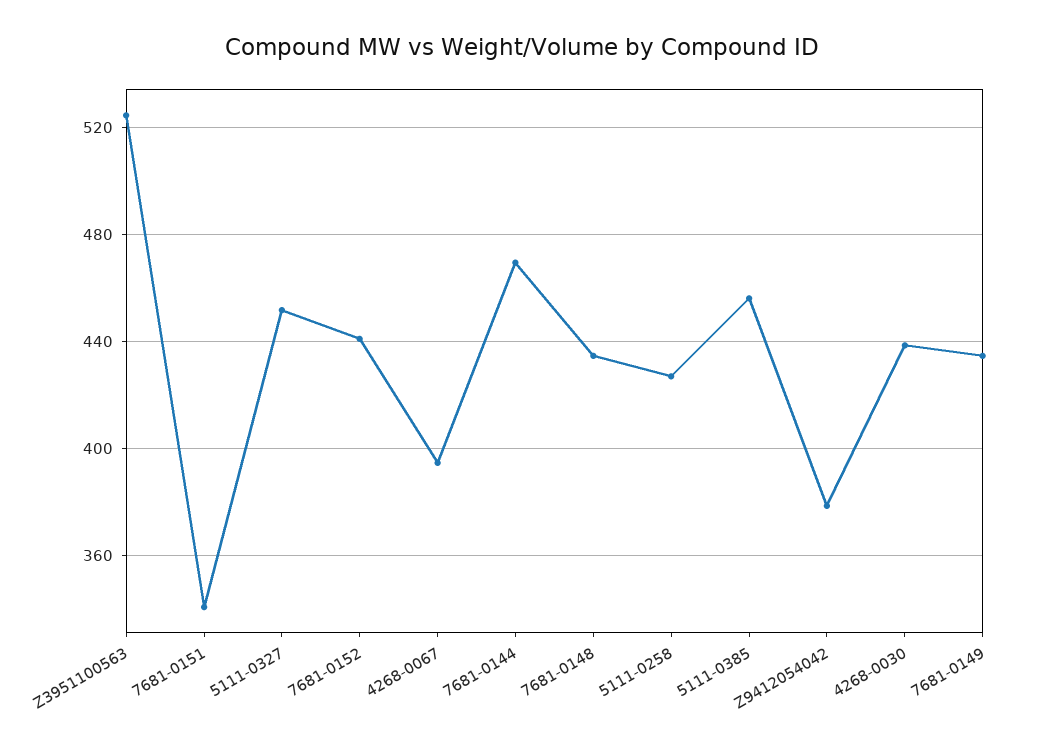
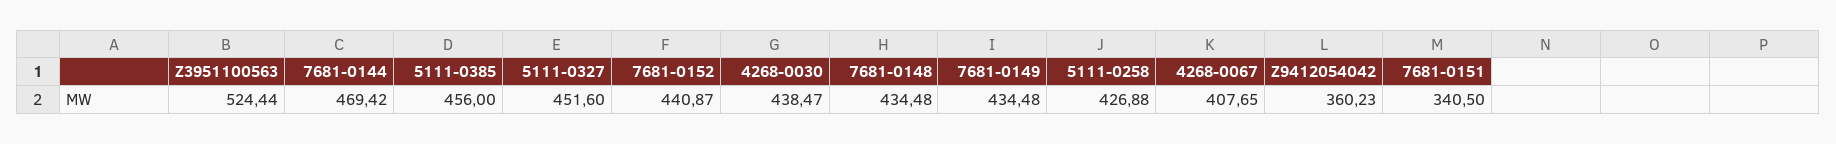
  {
    "Z3951100563": 524.44,
    "7681-0151": 340.5,
    "5111-0327": 451.6,
    "7681-0152": 440.87,
-   "4268-0067": 395,
+   "4268-0067": 407.65,
    "7681-0144": 469.42,
    "7681-0148": 434.48,
    "5111-0258": 426.88,
    "5111-0385": 456,
-   "Z9412054042": 380,
+   "Z9412054042": 360.23,
    "4268-0030": 438.47,
    "7681-0149": 434.48
  }

